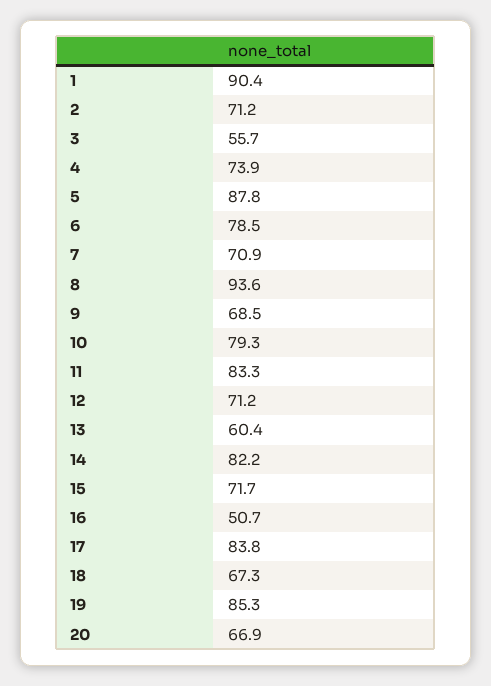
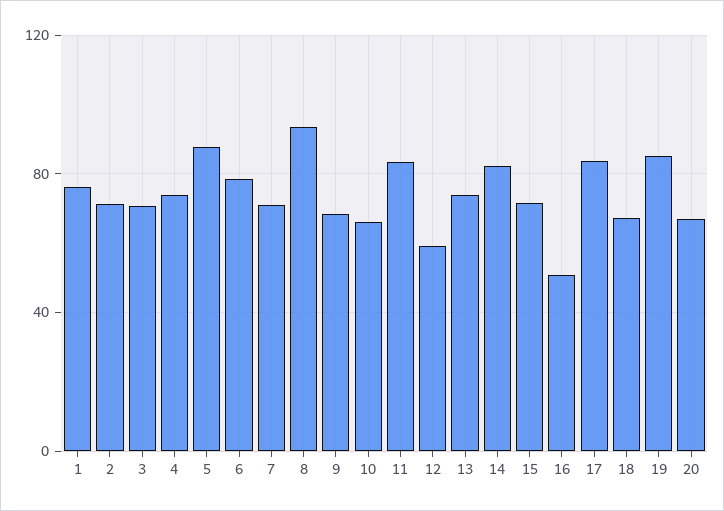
  {
-   "1": 90.4,
+   "1": 75,
    "2": 71.2,
-   "3": 55.7,
+   "3": 70,
    "4": 73.9,
    "5": 87.8,
    "6": 78.5,
    "7": 70.9,
    "8": 93.6,
    "9": 68.5,
-   "10": 79.3,
+   "10": 65,
    "11": 83.3,
-   "12": 71.2,
+   "12": 60,
-   "13": 60.4,
+   "13": 75,
    "14": 82.2,
    "15": 71.7,
    "16": 50.7,
    "17": 83.8,
    "18": 67.3,
    "19": 85.3,
    "20": 66.9
  }

